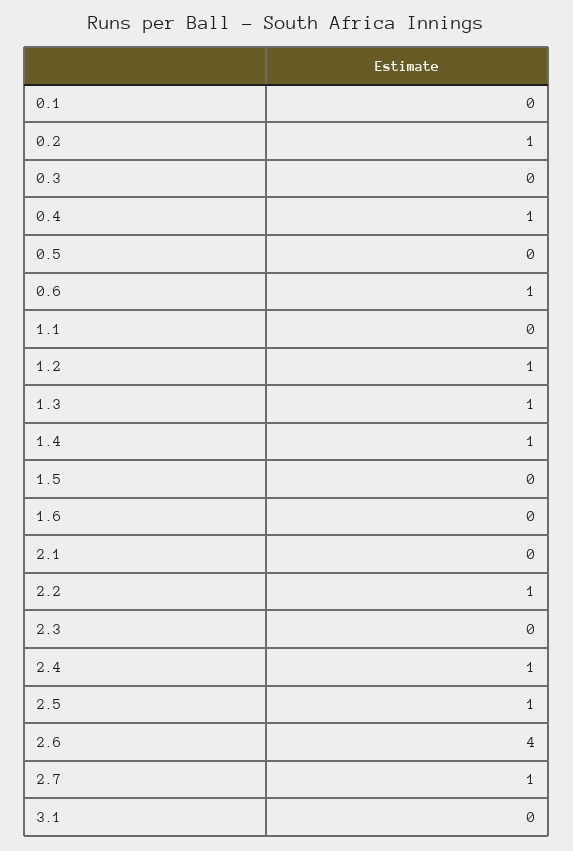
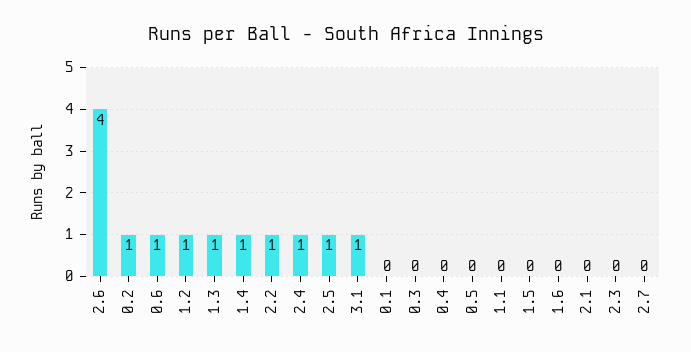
  {
    "0.1": 0,
    "0.2": 1,
    "0.3": 0,
-   "0.4": 1,
+   "0.4": 0,
    "0.5": 0,
    "0.6": 1,
    "1.1": 0,
    "1.2": 1,
    "1.3": 1,
    "1.4": 1,
    "1.5": 0,
    "1.6": 0,
    "2.1": 0,
    "2.2": 1,
    "2.3": 0,
    "2.4": 1,
    "2.5": 1,
    "2.6": 4,
-   "2.7": 1,
+   "2.7": 0,
-   "3.1": 0
+   "3.1": 1
  }

